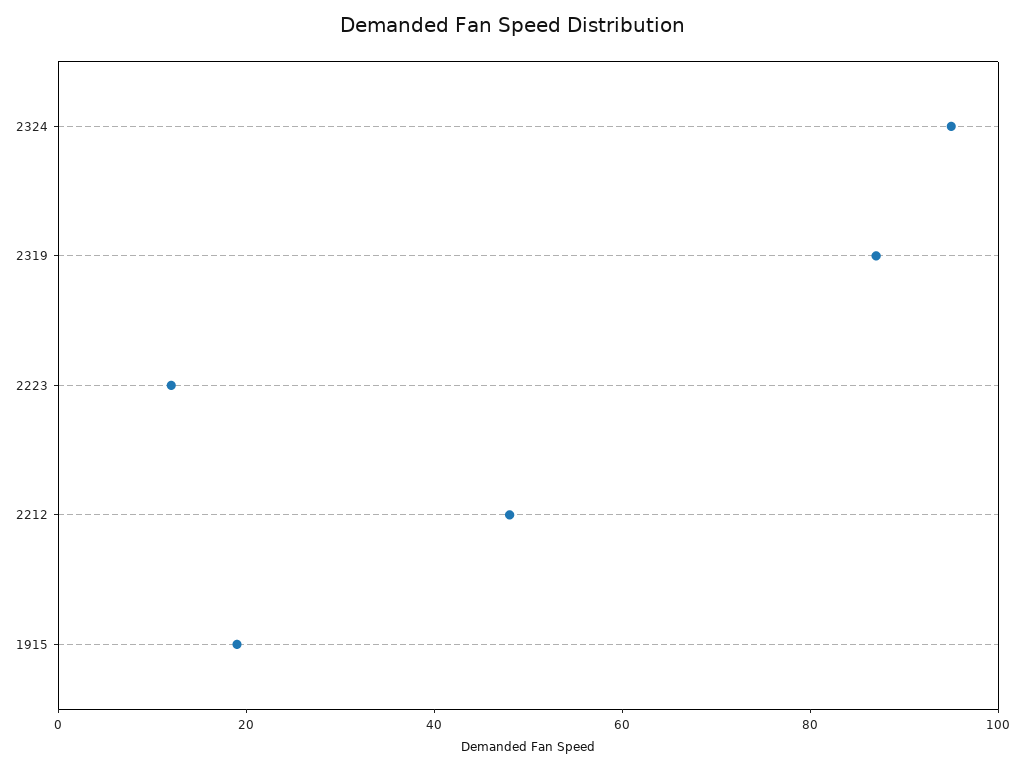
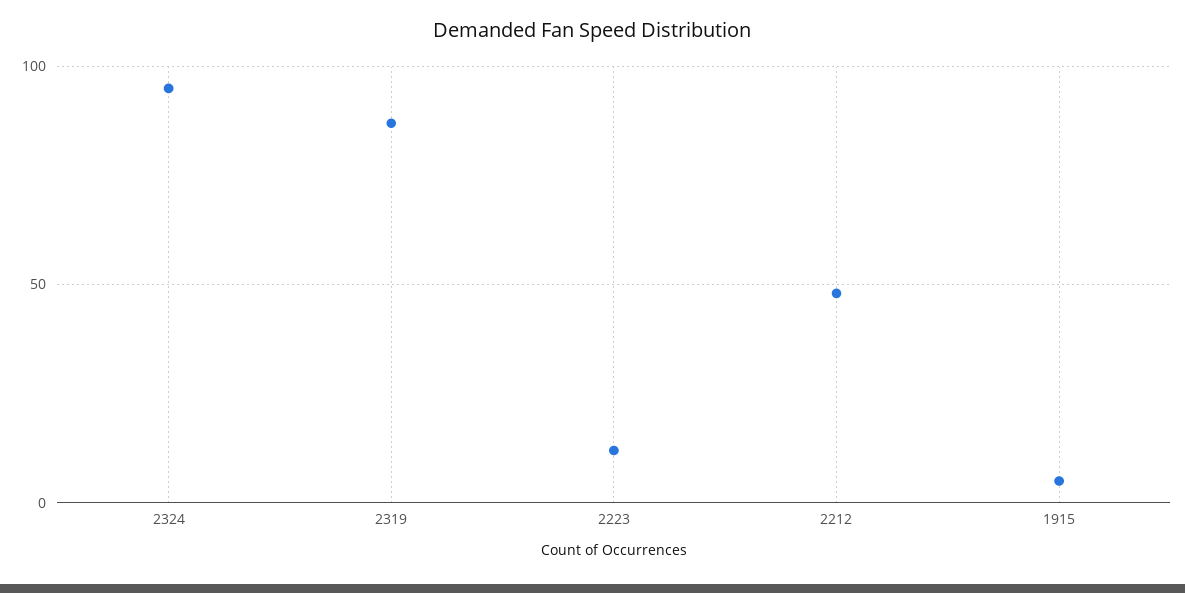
  {
    "2324": 95,
    "2319": 85,
    "2223": 10,
    "2212": 50,
-   "1915": 20
+   "1915": 5
  }

